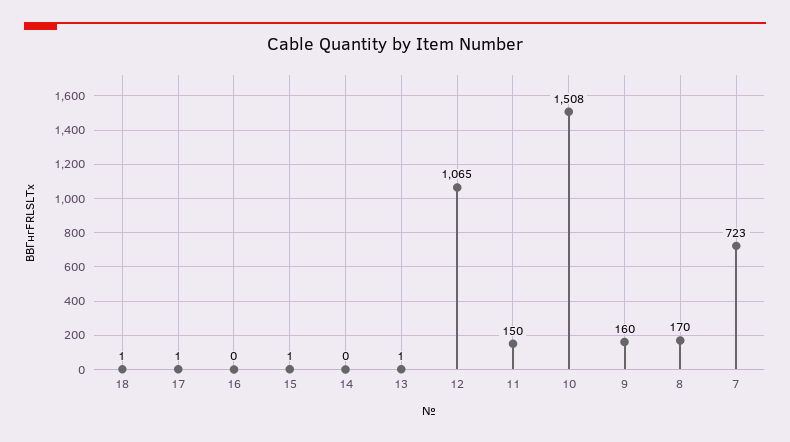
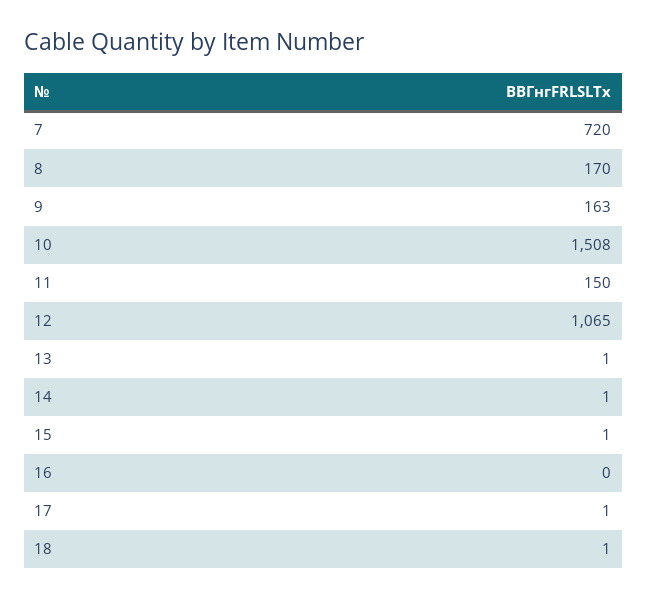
  {
    "18": 1,
    "17": 1,
    "16": 0,
    "15": 1,
-   "14": 0,
+   "14": 1,
    "13": 1,
    "12": 1065,
    "11": 150,
    "10": 1508,
-   "9": 160,
+   "9": 163,
    "8": 170,
-   "7": 723
+   "7": 720
  }

